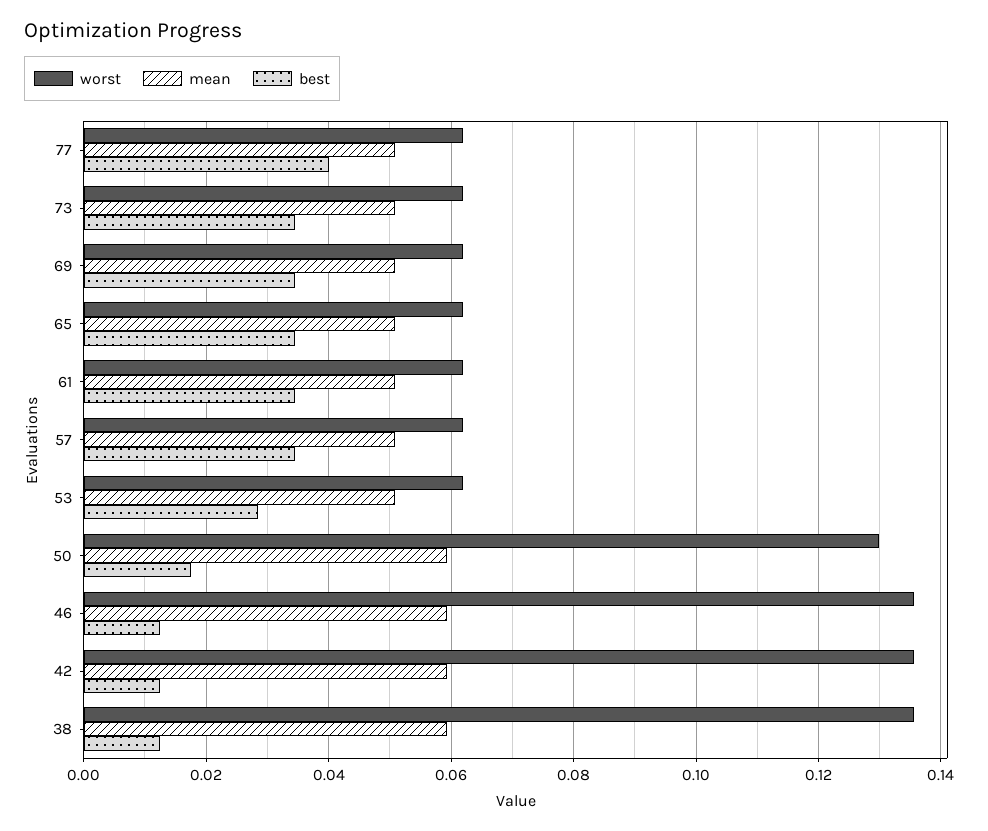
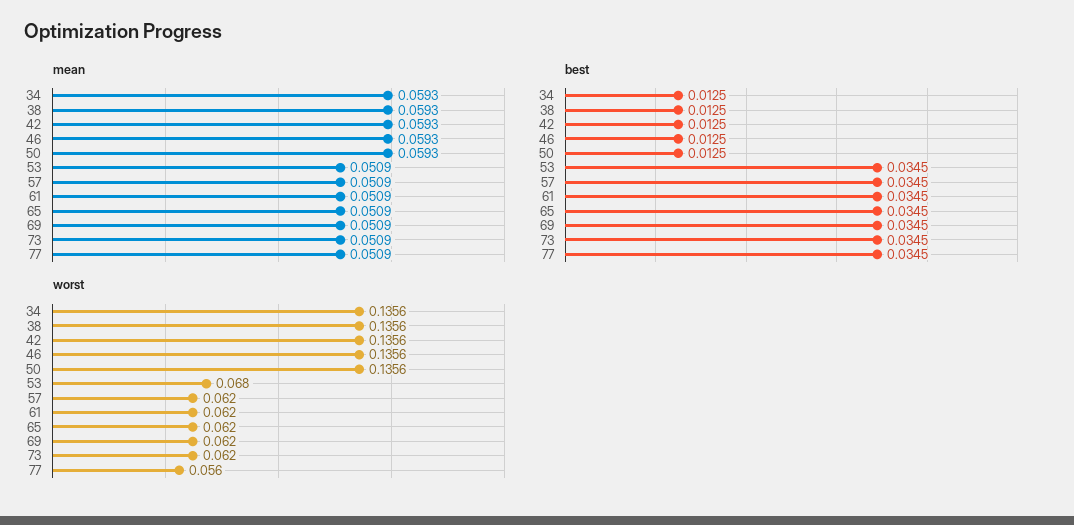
  {
    "worst": {
-     "77": 0.062,
+     "77": 0.056,
      "73": 0.062,
      "69": 0.062,
      "65": 0.062,
      "61": 0.062,
      "57": 0.062,
-     "53": 0.062,
+     "53": 0.068,
-     "50": 0.13,
+     "50": 0.1356,
      "46": 0.1356,
      "42": 0.1356,
-     "38": 0.1356
+     "38": 0.1356,
+     "34": 0.1356
    },
    "mean": {
      "77": 0.0509,
      "73": 0.0509,
      "69": 0.0509,
      "65": 0.0509,
      "61": 0.0509,
      "57": 0.0509,
      "53": 0.0509,
      "50": 0.0593,
      "46": 0.0593,
      "42": 0.0593,
-     "38": 0.0593
+     "38": 0.0593,
+     "34": 0.0593
    },
    "best": {
-     "77": 0.04,
+     "77": 0.0345,
      "73": 0.0345,
      "69": 0.0345,
      "65": 0.0345,
      "61": 0.0345,
      "57": 0.0345,
-     "53": 0.028,
+     "53": 0.0345,
-     "50": 0.018,
+     "50": 0.0125,
      "46": 0.0125,
      "42": 0.0125,
-     "38": 0.0125
+     "38": 0.0125,
+     "34": 0.0125
    }
  }

